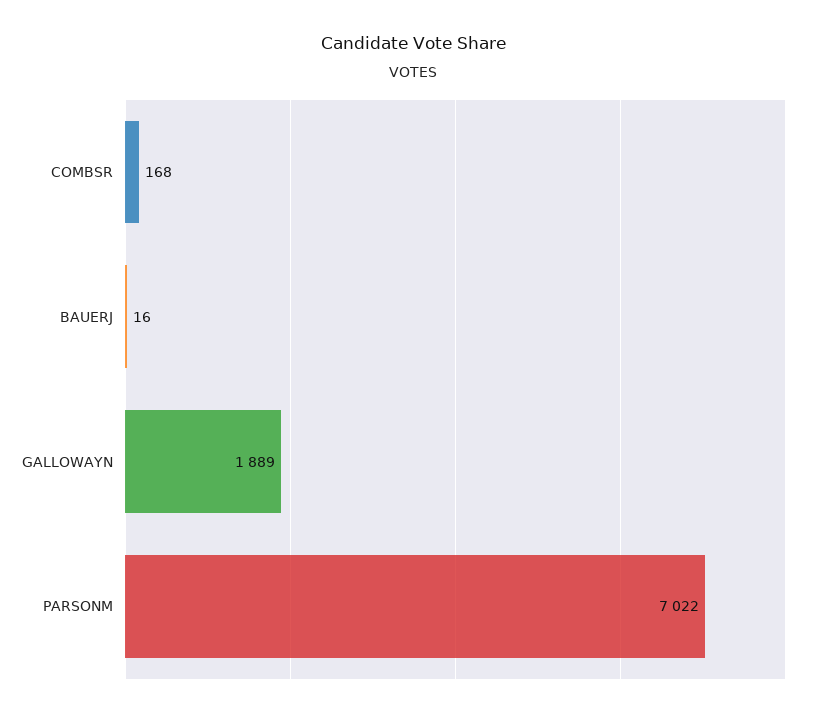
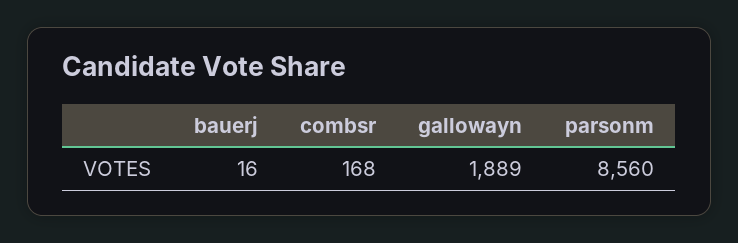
  {
    "COMBSR": 168,
    "BAUERJ": 16,
    "GALLOWAYN": 1889,
-   "PARSONM": 7022
+   "PARSONM": 8560
  }

